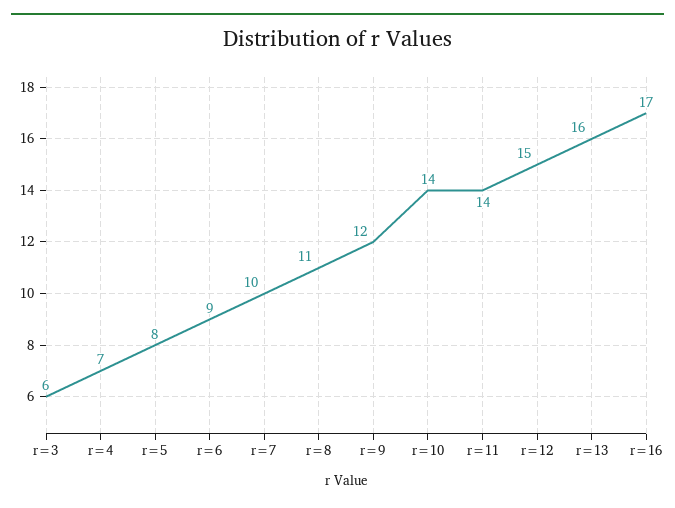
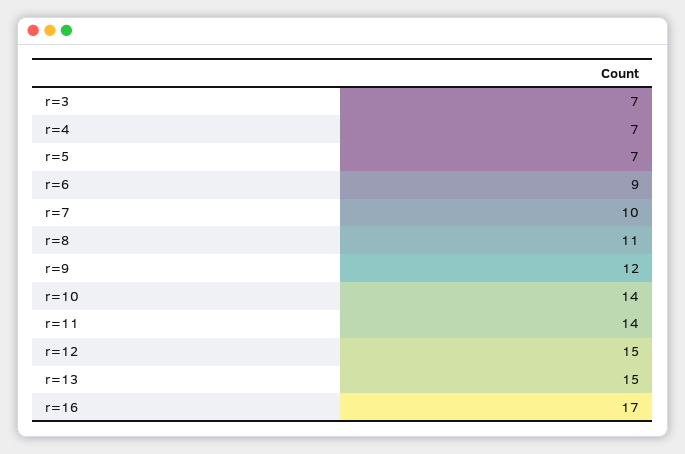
  {
-   "r=3": 6,
+   "r=3": 7,
    "r=4": 7,
-   "r=5": 8,
+   "r=5": 7,
    "r=6": 9,
    "r=7": 10,
    "r=8": 11,
    "r=9": 12,
    "r=10": 14,
    "r=11": 14,
    "r=12": 15,
-   "r=13": 16,
+   "r=13": 15,
    "r=16": 17
  }

